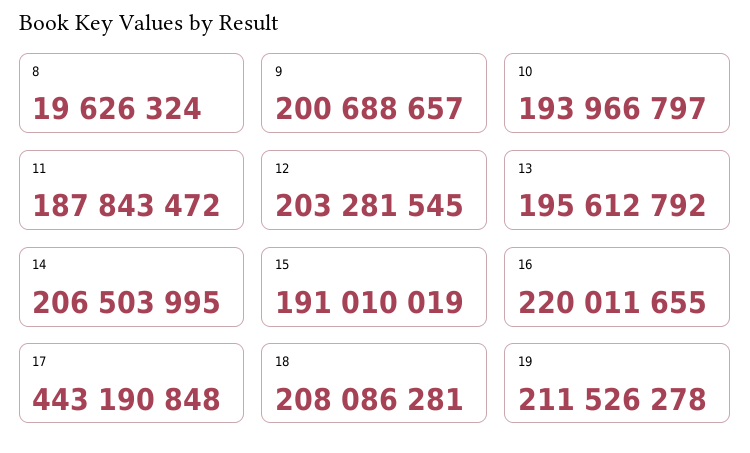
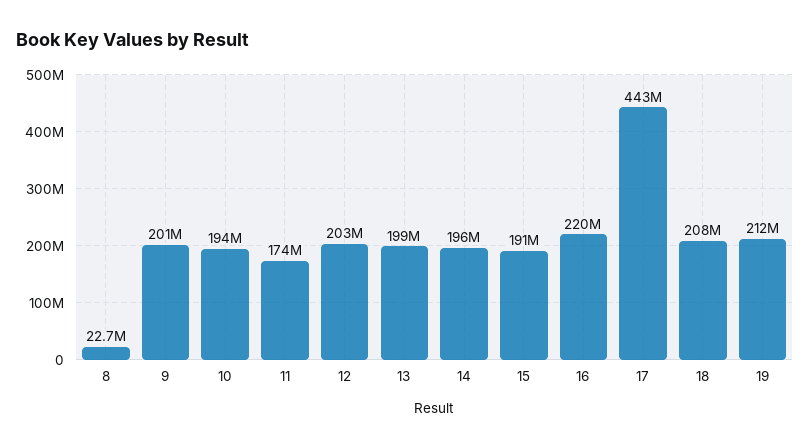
  {
-   "8": 19626324,
+   "8": 22700000,
    "9": 200688657,
    "10": 193966797,
-   "11": 187843472,
+   "11": 174000000,
    "12": 203281545,
-   "13": 195612792,
+   "13": 199000000,
-   "14": 206503995,
+   "14": 196000000,
    "15": 191010019,
    "16": 220011655,
    "17": 443190848,
    "18": 208086281,
    "19": 211526278
  }

